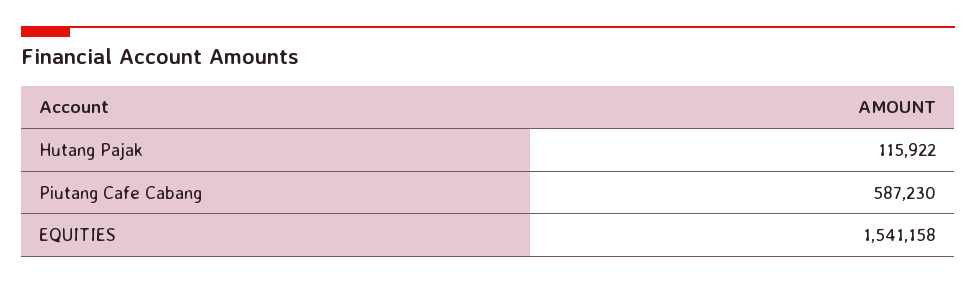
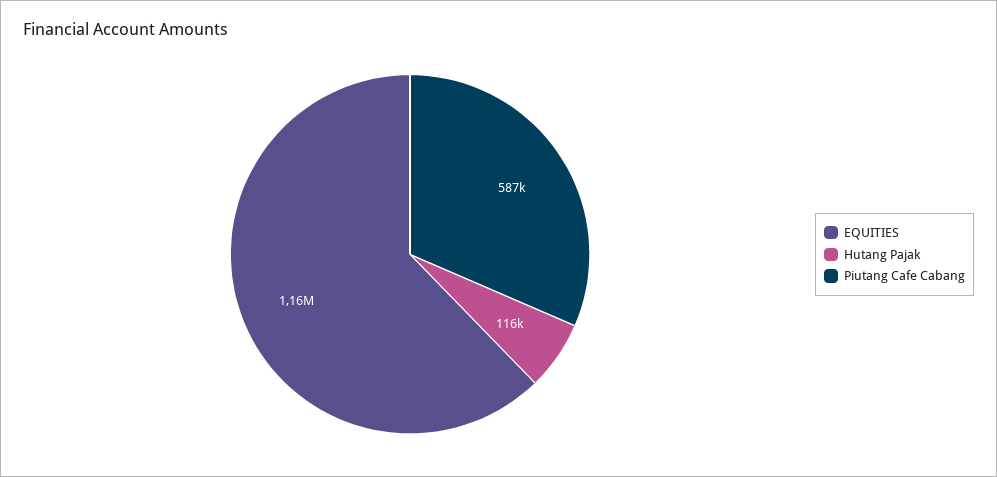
  {
    "Hutang Pajak": 115922,
    "Piutang Cafe Cabang": 587230,
-   "EQUITIES": 1541158
+   "EQUITIES": 1160000
  }

